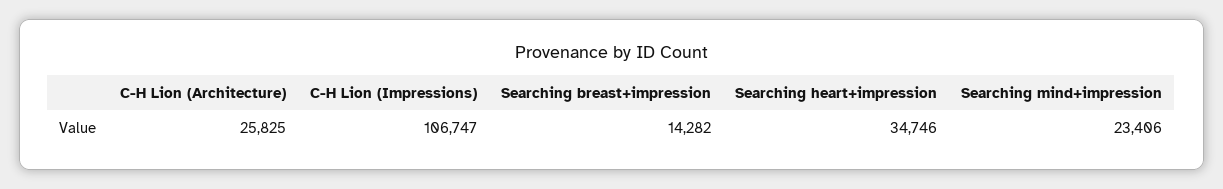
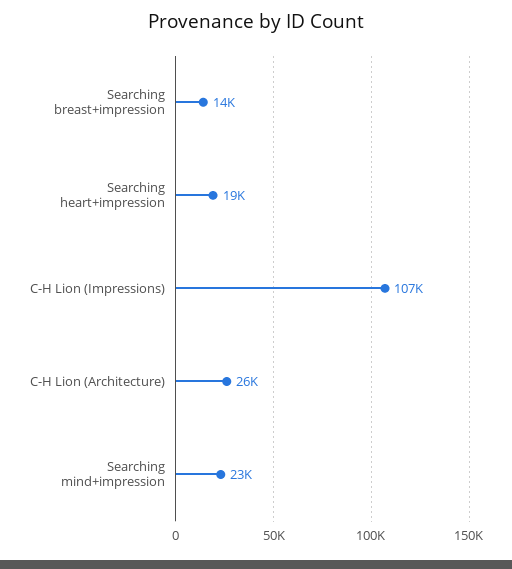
  {
    "C-H Lion (Architecture)": 25825,
    "C-H Lion (Impressions)": 106747,
    "Searching breast+impression": 14282,
-   "Searching heart+impression": 34746,
+   "Searching heart+impression": 19000,
    "Searching mind+impression": 23406
  }

